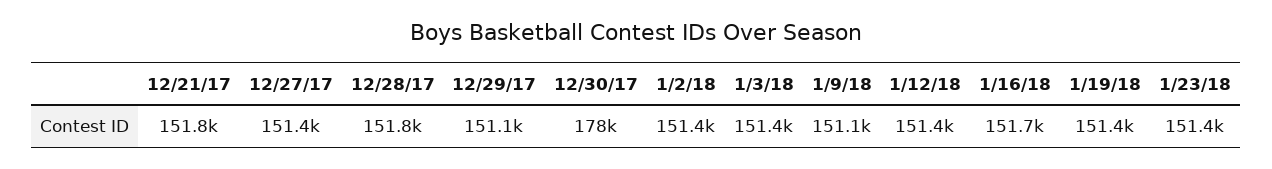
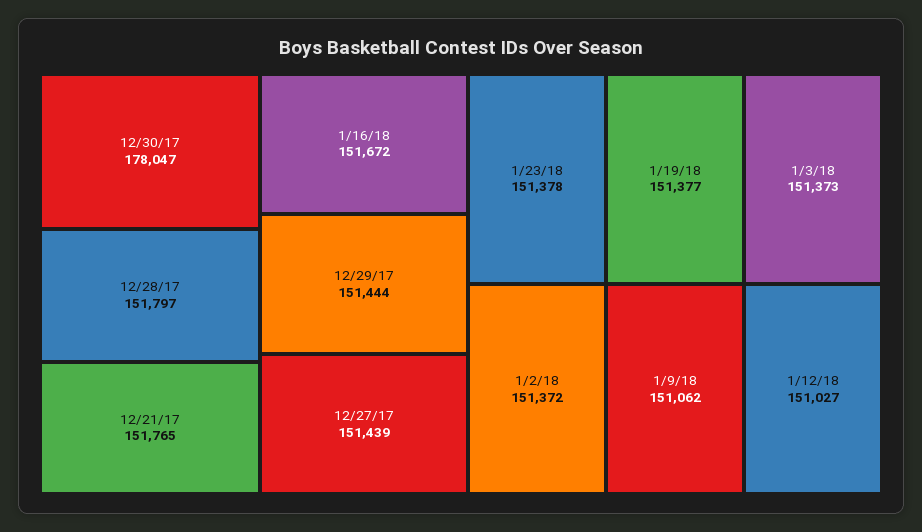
  {
    "12/21/17": 151765,
    "12/27/17": 151439,
    "12/28/17": 151797,
-   "12/29/17": 151100,
+   "12/29/17": 151444,
    "12/30/17": 178047,
    "1/2/18": 151372,
    "1/3/18": 151373,
    "1/9/18": 151062,
-   "1/12/18": 151400,
+   "1/12/18": 151027,
    "1/16/18": 151672,
    "1/19/18": 151377,
    "1/23/18": 151378
  }

